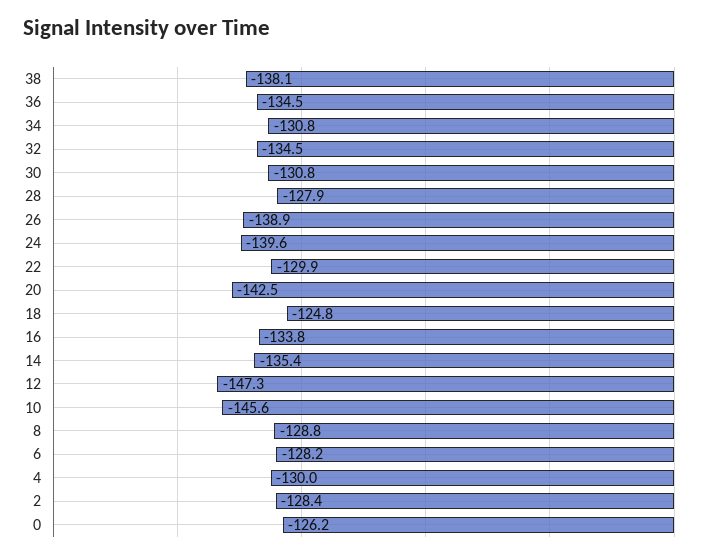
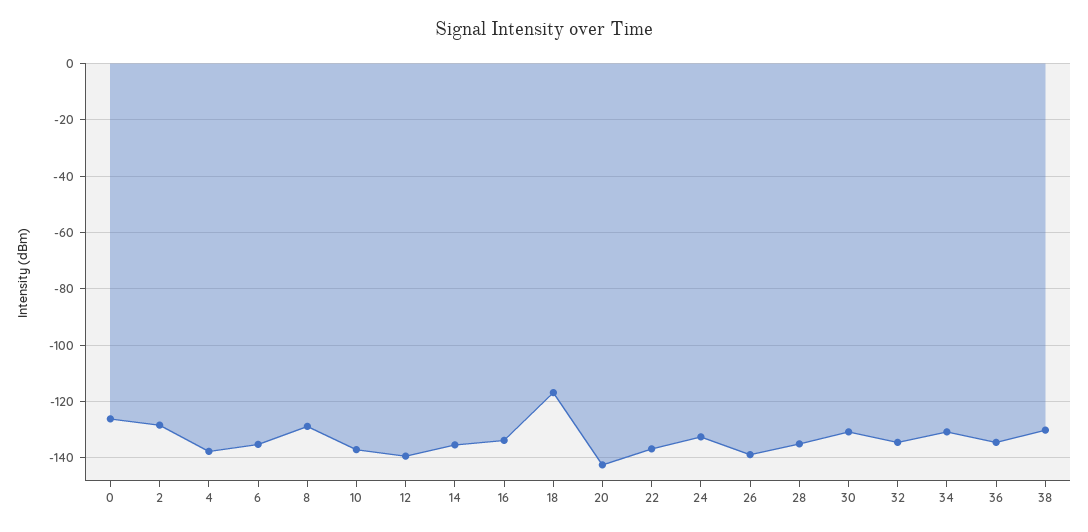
  {
-   "38": -138.1,
+   "38": -130,
    "36": -134.5,
    "34": -130.8,
    "32": -134.5,
    "30": -130.8,
-   "28": -127.9,
+   "28": -135,
    "26": -138.9,
-   "24": -139.6,
+   "24": -132.5,
-   "22": -129.9,
+   "22": -137.5,
    "20": -142.5,
-   "18": -124.8,
+   "18": -117.5,
    "16": -133.8,
    "14": -135.4,
-   "12": -147.3,
+   "12": -140,
-   "10": -145.6,
+   "10": -137.5,
    "8": -128.8,
-   "6": -128.2,
+   "6": -135,
-   "4": -130,
+   "4": -137.5,
    "2": -128.4,
    "0": -126.2
  }

